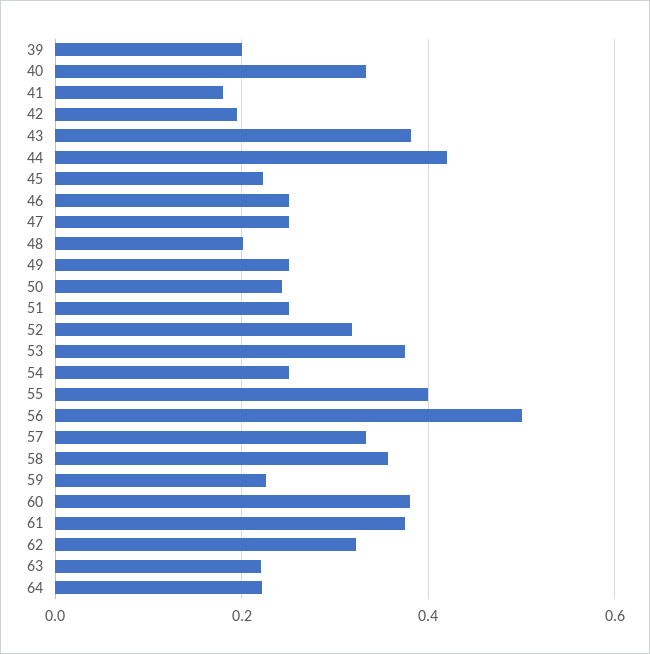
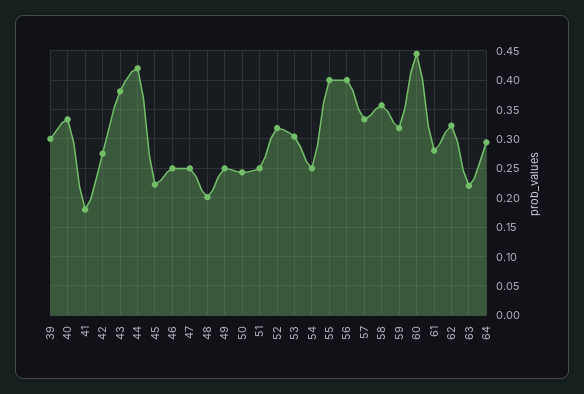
  {
-   "39": 0.2,
+   "39": 0.3,
    "40": 0.34,
    "41": 0.18,
-   "42": 0.2,
+   "42": 0.275,
    "43": 0.38,
    "44": 0.42,
    "45": 0.22,
    "46": 0.26,
    "47": 0.26,
    "48": 0.2,
    "49": 0.26,
    "50": 0.24,
    "51": 0.26,
    "52": 0.32,
-   "53": 0.38,
+   "53": 0.3,
    "54": 0.26,
    "55": 0.4,
-   "56": 0.5,
+   "56": 0.4,
    "57": 0.34,
    "58": 0.36,
-   "59": 0.22,
+   "59": 0.325,
-   "60": 0.38,
+   "60": 0.45,
-   "61": 0.38,
+   "61": 0.275,
    "62": 0.32,
    "63": 0.22,
-   "64": 0.22
+   "64": 0.3
  }

